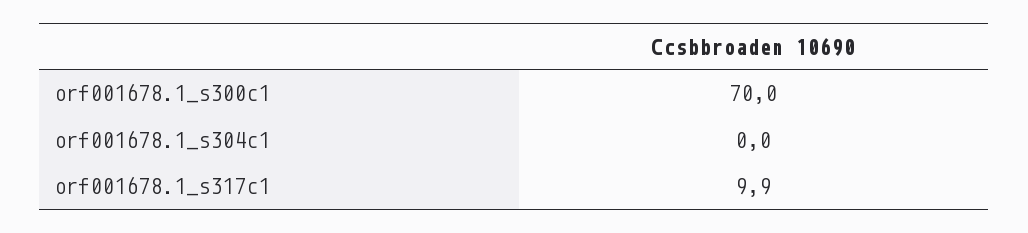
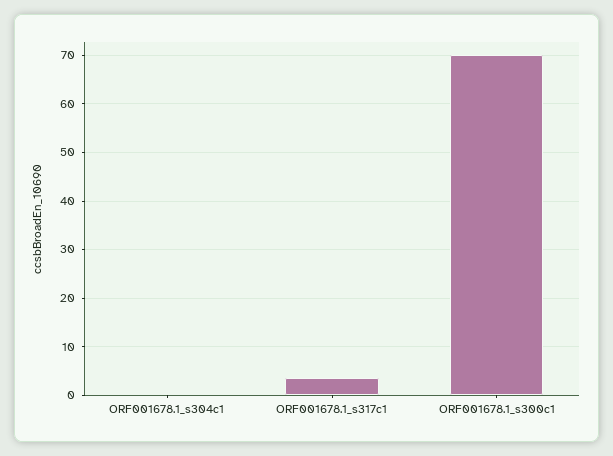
  {
    "orf001678.1_s300c1": 70,
    "orf001678.1_s304c1": 0,
-   "orf001678.1_s317c1": 9.9
+   "orf001678.1_s317c1": 4
  }

